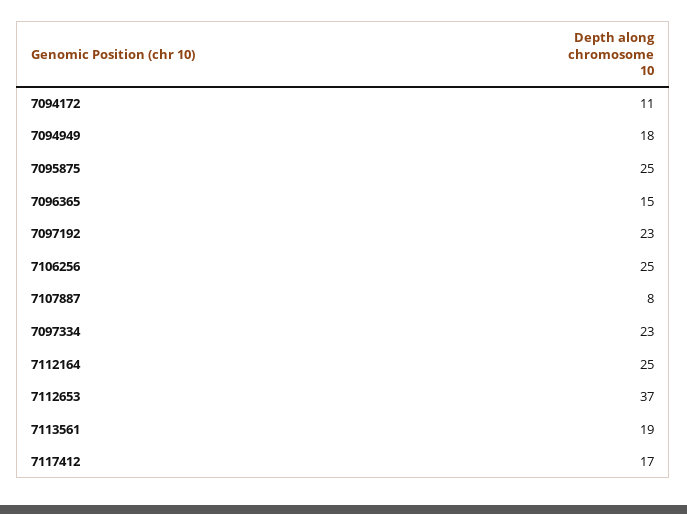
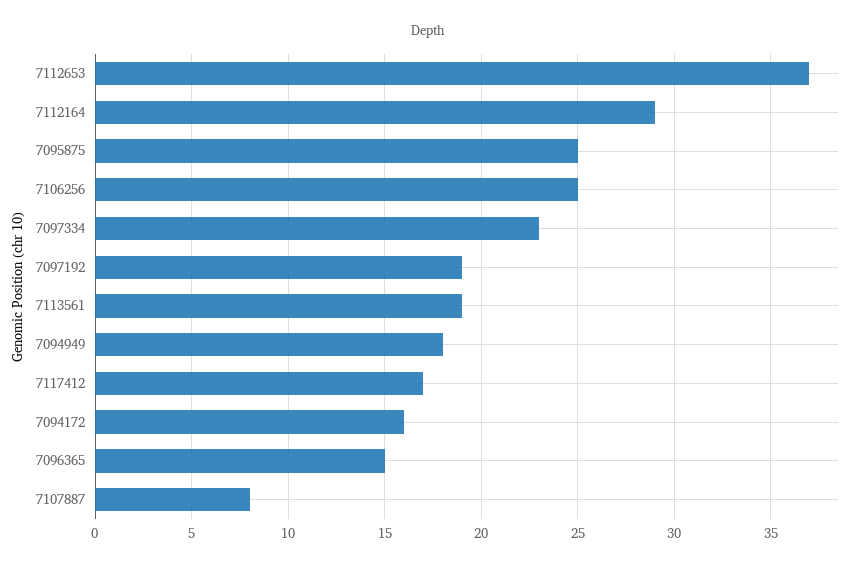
  {
-   "7094172": 11,
+   "7094172": 16,
    "7094949": 18,
    "7095875": 25,
    "7096365": 15,
-   "7097192": 23,
+   "7097192": 19,
    "7106256": 25,
    "7107887": 8,
    "7097334": 23,
-   "7112164": 25,
+   "7112164": 29,
    "7112653": 37,
    "7113561": 19,
    "7117412": 17
  }

